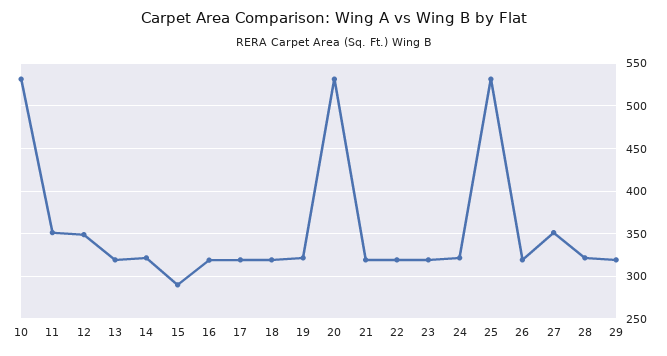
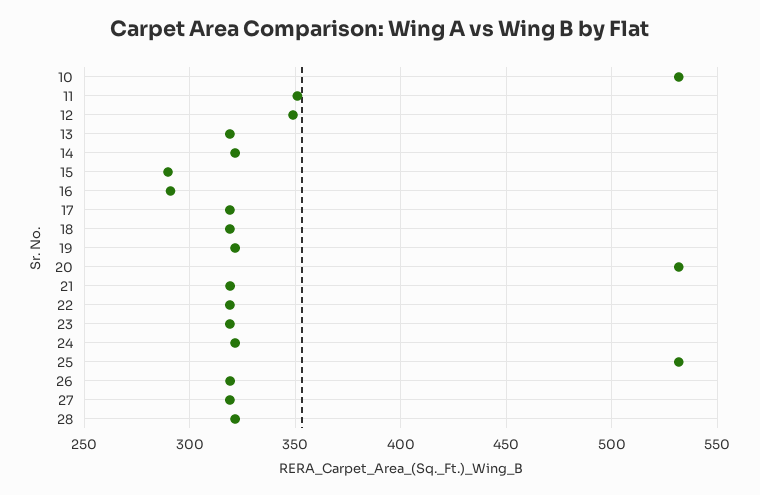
  {
    "10": 530,
    "11": 350,
    "12": 350,
    "13": 320,
    "14": 320,
    "15": 290,
-   "16": 320,
+   "16": 290,
    "17": 320,
    "18": 320,
    "19": 320,
    "20": 530,
    "21": 320,
    "22": 320,
    "23": 320,
    "24": 320,
    "25": 530,
    "26": 320,
-   "27": 350,
+   "27": 320,
-   "28": 320,
+   "28": 320
-   "29": 320
  }

